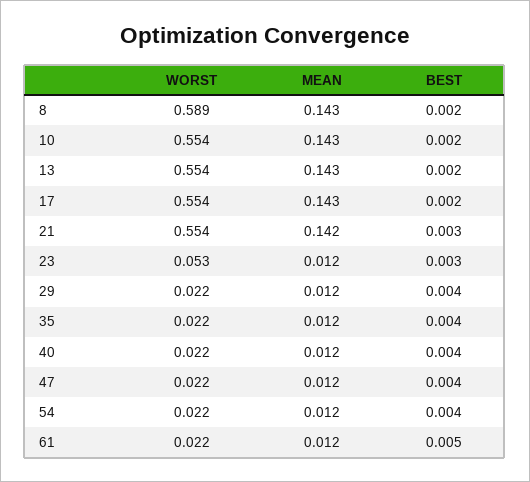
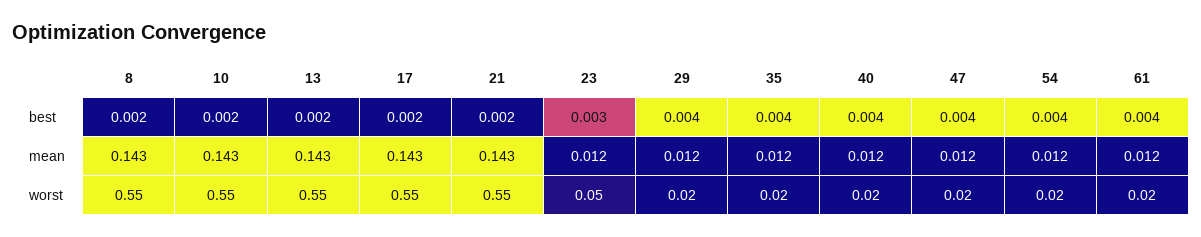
  {
    "WORST": {
-     "8": 0.589,
+     "8": 0.55,
      "10": 0.554,
      "13": 0.554,
      "17": 0.554,
      "21": 0.554,
      "23": 0.053,
      "29": 0.022,
      "35": 0.022,
      "40": 0.022,
      "47": 0.022,
      "54": 0.022,
      "61": 0.022
    },
    "MEAN": {
      "8": 0.143,
      "10": 0.143,
      "13": 0.143,
      "17": 0.143,
-     "21": 0.142,
+     "21": 0.143,
      "23": 0.012,
      "29": 0.012,
      "35": 0.012,
      "40": 0.012,
      "47": 0.012,
      "54": 0.012,
      "61": 0.012
    },
    "BEST": {
      "8": 0.002,
      "10": 0.002,
      "13": 0.002,
      "17": 0.002,
-     "21": 0.003,
+     "21": 0.002,
      "23": 0.003,
      "29": 0.004,
      "35": 0.004,
      "40": 0.004,
      "47": 0.004,
      "54": 0.004,
-     "61": 0.005
+     "61": 0.004
    }
  }

